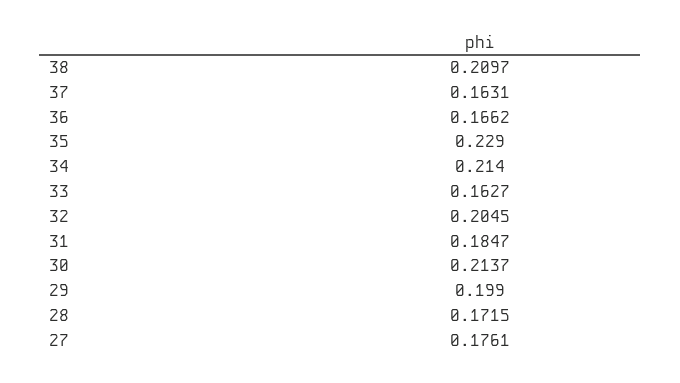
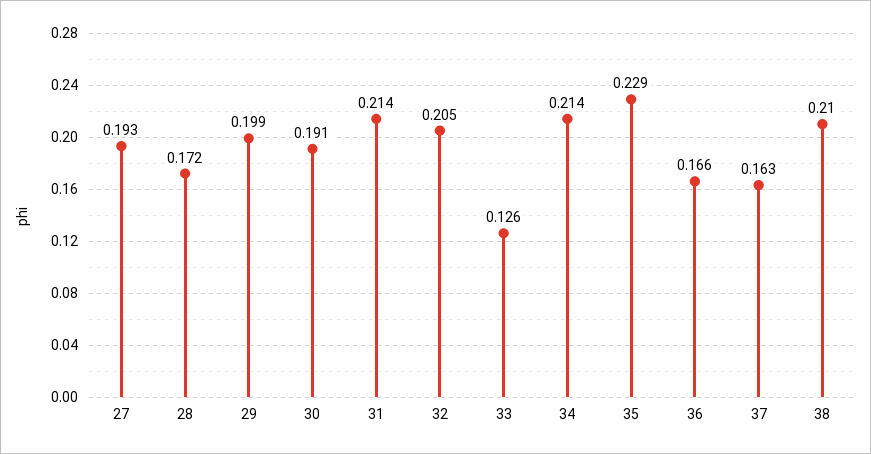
  {
    "38": 0.2097,
    "37": 0.1631,
    "36": 0.1662,
    "35": 0.229,
    "34": 0.214,
-   "33": 0.1627,
+   "33": 0.126,
    "32": 0.2045,
-   "31": 0.1847,
+   "31": 0.214,
-   "30": 0.2137,
+   "30": 0.191,
    "29": 0.199,
    "28": 0.1715,
-   "27": 0.1761
+   "27": 0.193
  }

